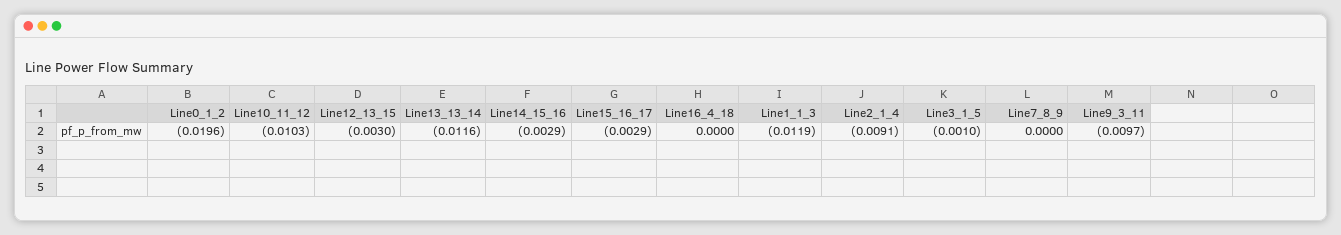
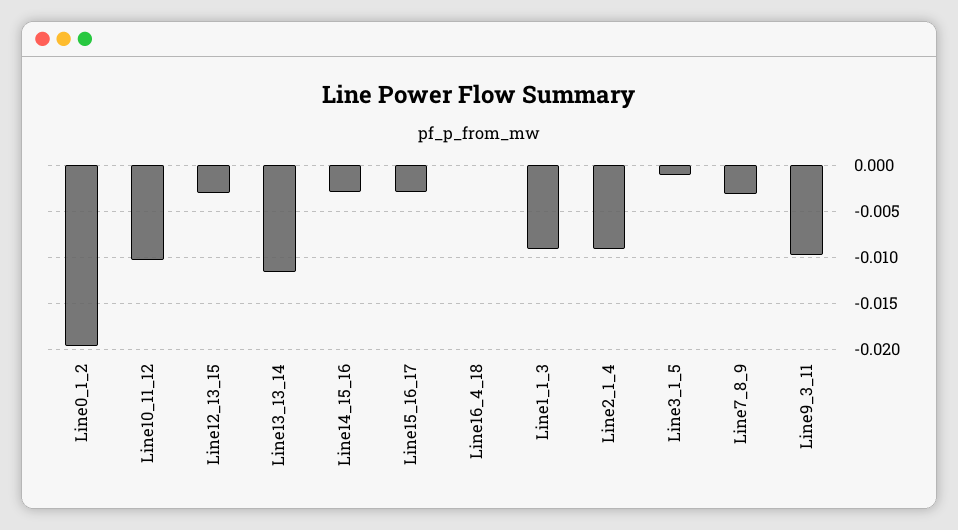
  {
    "Line0_1_2": -0.0196,
    "Line10_11_12": -0.0103,
    "Line12_13_15": -0.003,
    "Line13_13_14": -0.0116,
    "Line14_15_16": -0.0029,
    "Line15_16_17": -0.0029,
    "Line16_4_18": 0,
-   "Line1_1_3": -0.0119,
+   "Line1_1_3": -0.009,
    "Line2_1_4": -0.0091,
    "Line3_1_5": -0.001,
-   "Line7_8_9": 0,
+   "Line7_8_9": -0.003,
    "Line9_3_11": -0.0097
  }

